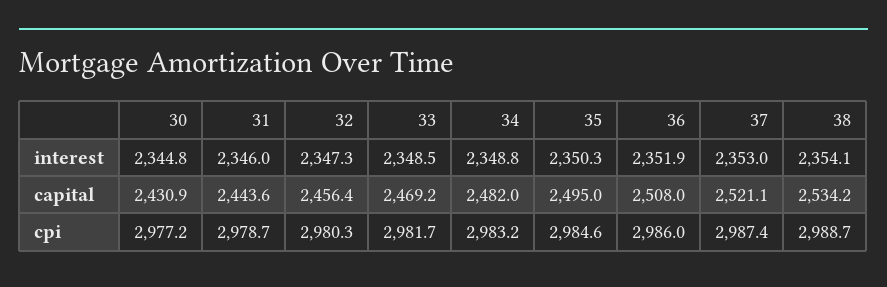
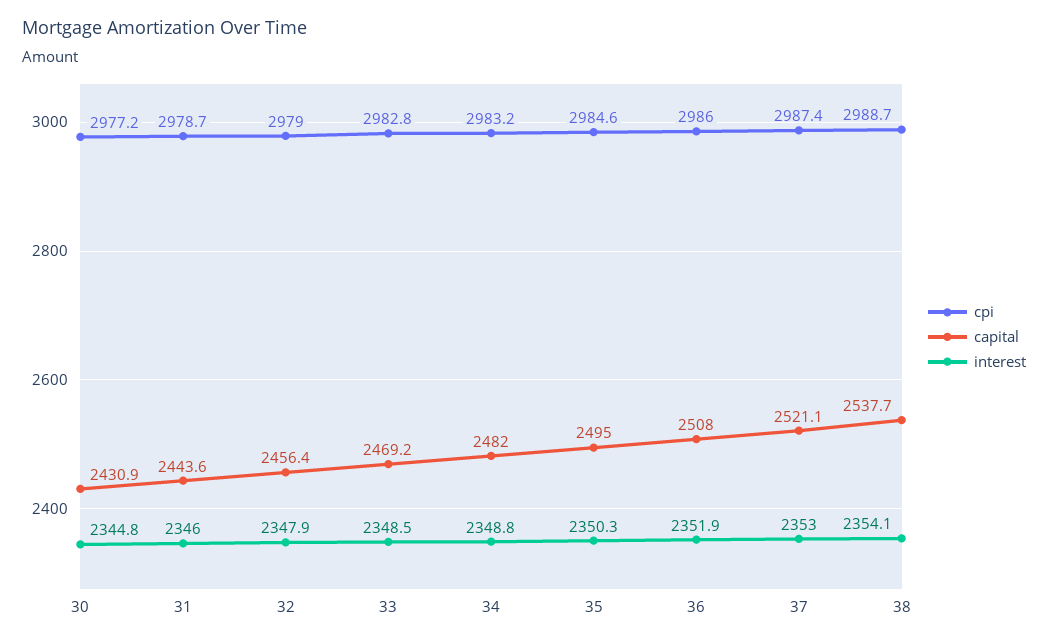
  {
    "interest": {
      "30": 2344.8,
      "31": 2346,
-     "32": 2347.3,
+     "32": 2347.9,
      "33": 2348.5,
      "34": 2348.8,
      "35": 2350.3,
      "36": 2351.9,
      "37": 2353,
      "38": 2354.1
    },
    "capital": {
      "30": 2430.9,
      "31": 2443.6,
      "32": 2456.4,
      "33": 2469.2,
      "34": 2482,
      "35": 2495,
      "36": 2508,
      "37": 2521.1,
-     "38": 2534.2
+     "38": 2537.7
    },
    "cpi": {
      "30": 2977.2,
      "31": 2978.7,
-     "32": 2980.3,
+     "32": 2979,
-     "33": 2981.7,
+     "33": 2982.8,
      "34": 2983.2,
      "35": 2984.6,
      "36": 2986,
      "37": 2987.4,
      "38": 2988.7
    }
  }

